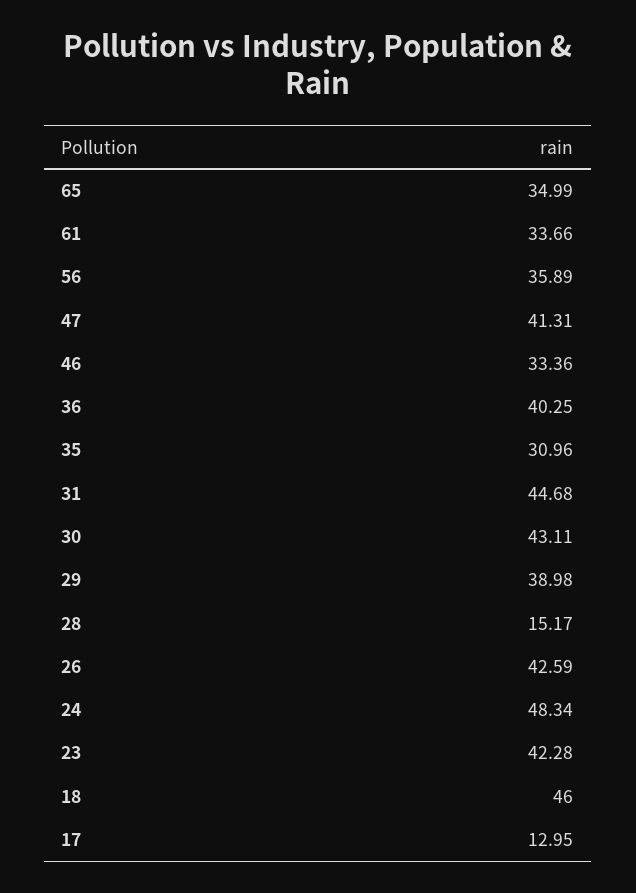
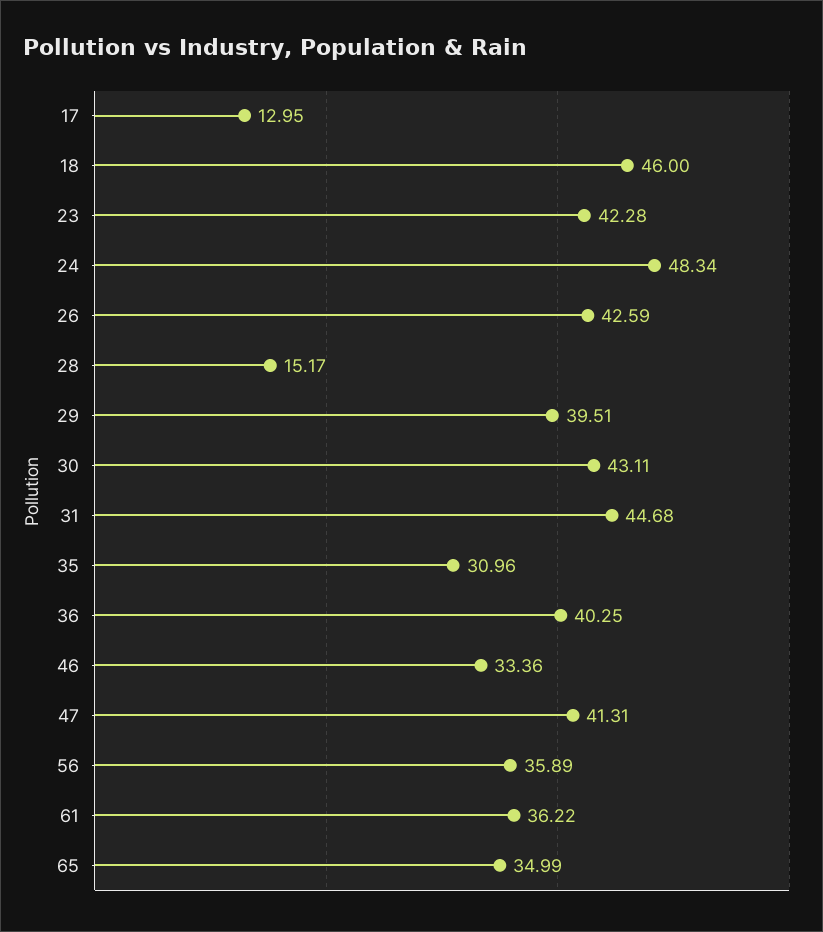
  {
    "65": 34.99,
-   "61": 33.66,
+   "61": 36.22,
    "56": 35.89,
    "47": 41.31,
    "46": 33.36,
    "36": 40.25,
    "35": 30.96,
    "31": 44.68,
    "30": 43.11,
-   "29": 38.98,
+   "29": 39.51,
    "28": 15.17,
    "26": 42.59,
    "24": 48.34,
    "23": 42.28,
    "18": 46,
    "17": 12.95
  }

